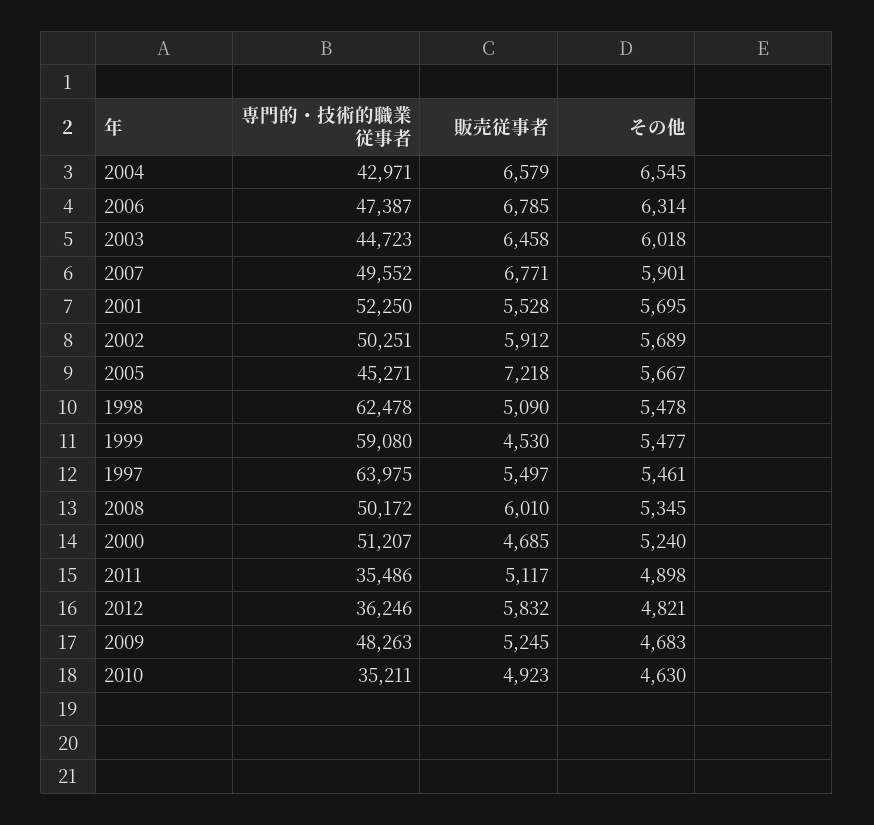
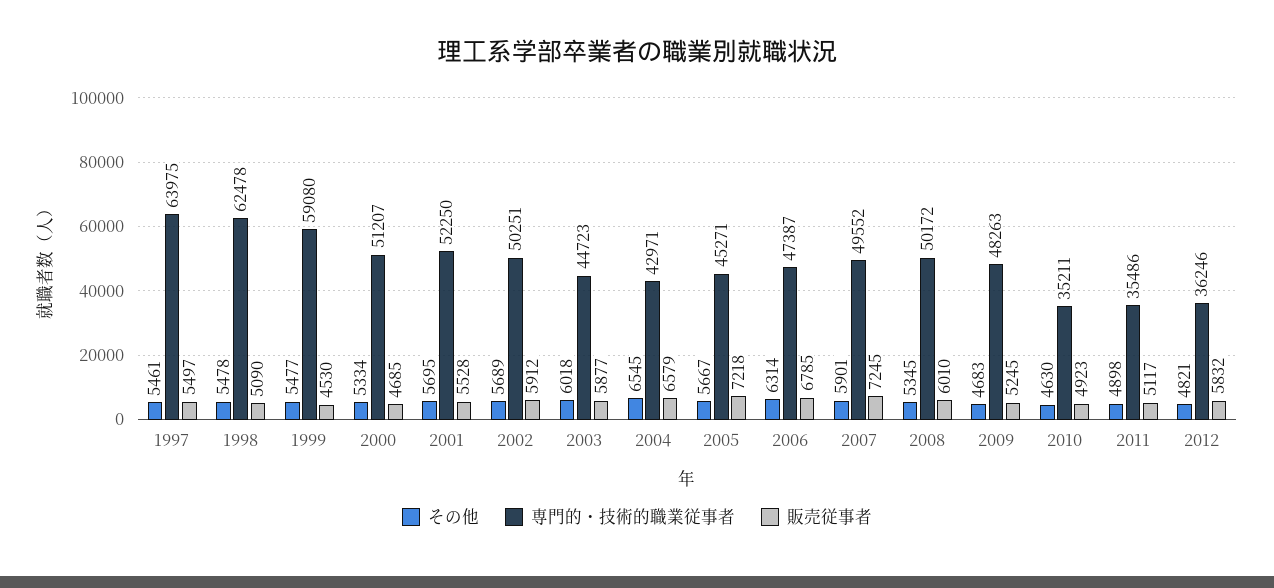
  {
    "専門的・技術的職業従事者": {
      "2004": 42971,
      "2006": 47387,
      "2003": 44723,
      "2007": 49552,
      "2001": 52250,
      "2002": 50251,
      "2005": 45271,
      "1998": 62478,
      "1999": 59080,
      "1997": 63975,
      "2008": 50172,
      "2000": 51207,
      "2011": 35486,
      "2012": 36246,
      "2009": 48263,
      "2010": 35211
    },
    "販売従事者": {
      "2004": 6579,
      "2006": 6785,
-     "2003": 6458,
+     "2003": 5877,
-     "2007": 6771,
+     "2007": 7245,
      "2001": 5528,
      "2002": 5912,
      "2005": 7218,
      "1998": 5090,
      "1999": 4530,
      "1997": 5497,
      "2008": 6010,
      "2000": 4685,
      "2011": 5117,
      "2012": 5832,
      "2009": 5245,
      "2010": 4923
    },
    "その他": {
      "2004": 6545,
      "2006": 6314,
      "2003": 6018,
      "2007": 5901,
      "2001": 5695,
      "2002": 5689,
      "2005": 5667,
      "1998": 5478,
      "1999": 5477,
      "1997": 5461,
      "2008": 5345,
-     "2000": 5240,
+     "2000": 5334,
      "2011": 4898,
      "2012": 4821,
      "2009": 4683,
      "2010": 4630
    }
  }

